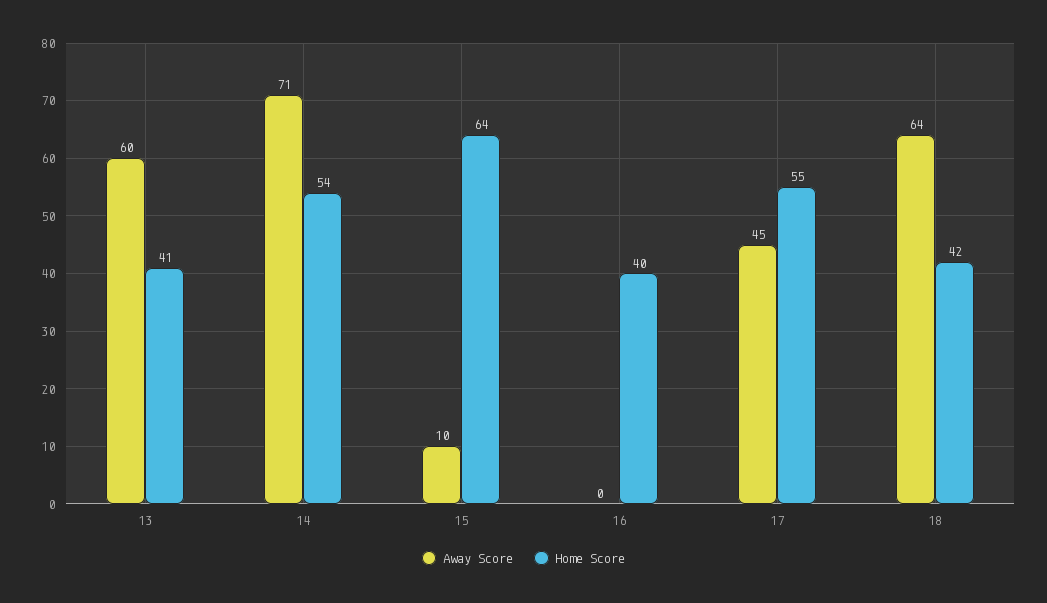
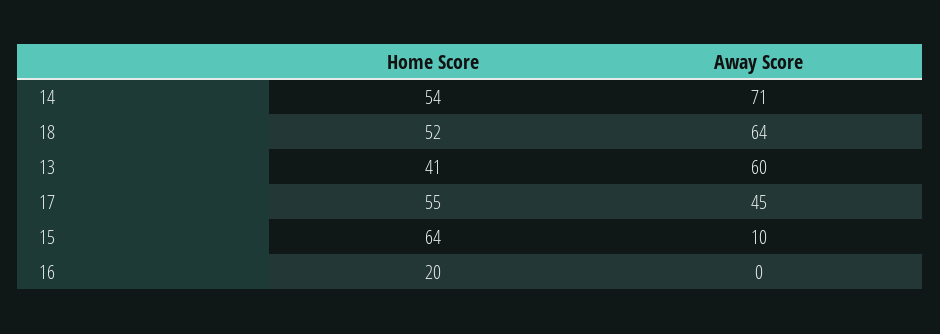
  {
    "Away Score": {
      "13": 60,
      "14": 71,
      "15": 10,
      "16": 0,
      "17": 45,
      "18": 64
    },
    "Home Score": {
      "13": 41,
      "14": 54,
      "15": 64,
-     "16": 40,
+     "16": 20,
      "17": 55,
-     "18": 42
+     "18": 52
    }
  }

